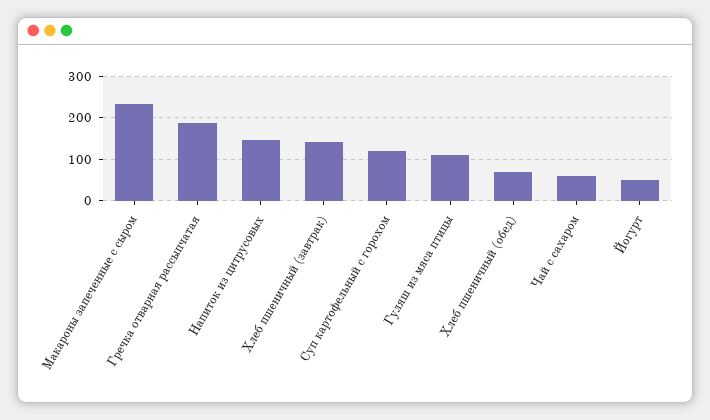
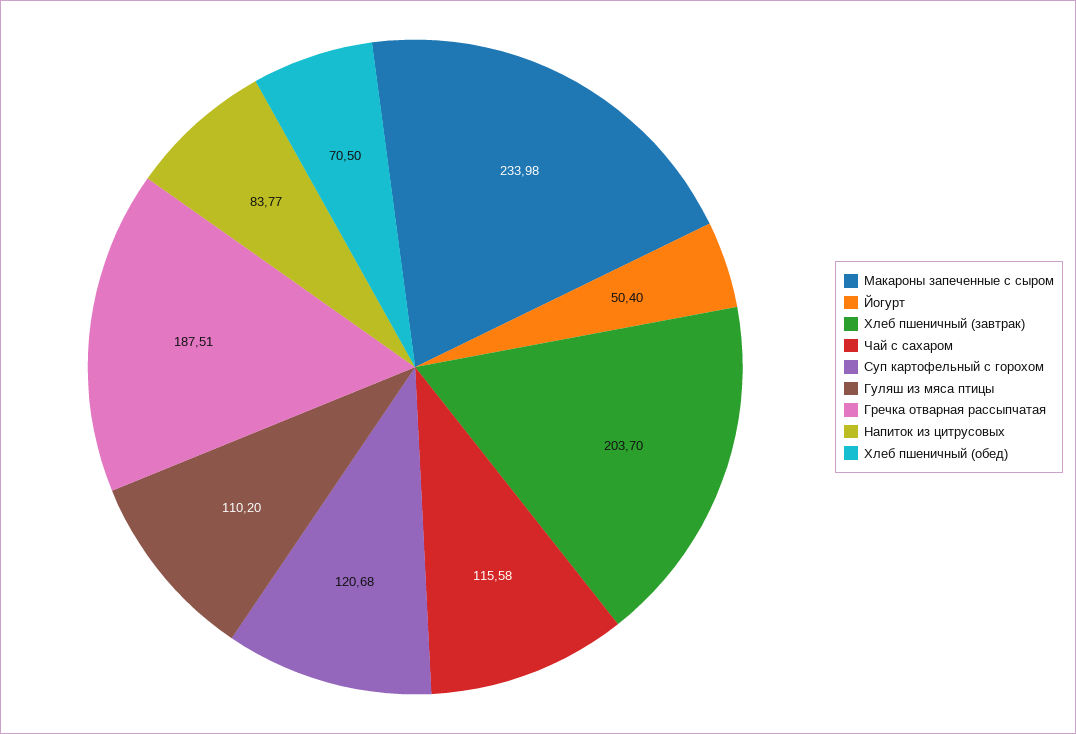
  {
    "Макароны запеченные с сыром": 233.98,
    "Гречка отварная рассыпчатая": 187.51,
-   "Напиток из цитрусовых": 140,
+   "Напиток из цитрусовых": 83.77,
-   "Хлеб пшеничный (завтрак)": 140,
+   "Хлеб пшеничный (завтрак)": 203.7,
    "Суп картофельный с горохом": 120.68,
    "Гуляш из мяса птицы": 110.2,
    "Хлеб пшеничный (обед)": 70.5,
-   "Чай с сахаром": 60,
+   "Чай с сахаром": 115.58,
    "Йогурт": 50.4
  }

